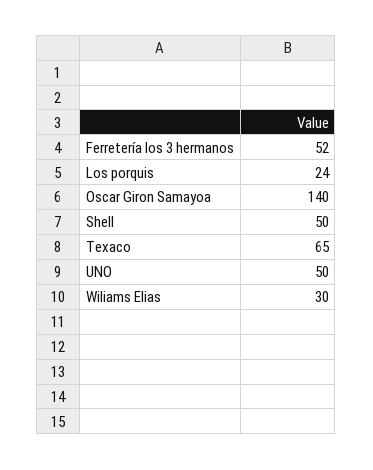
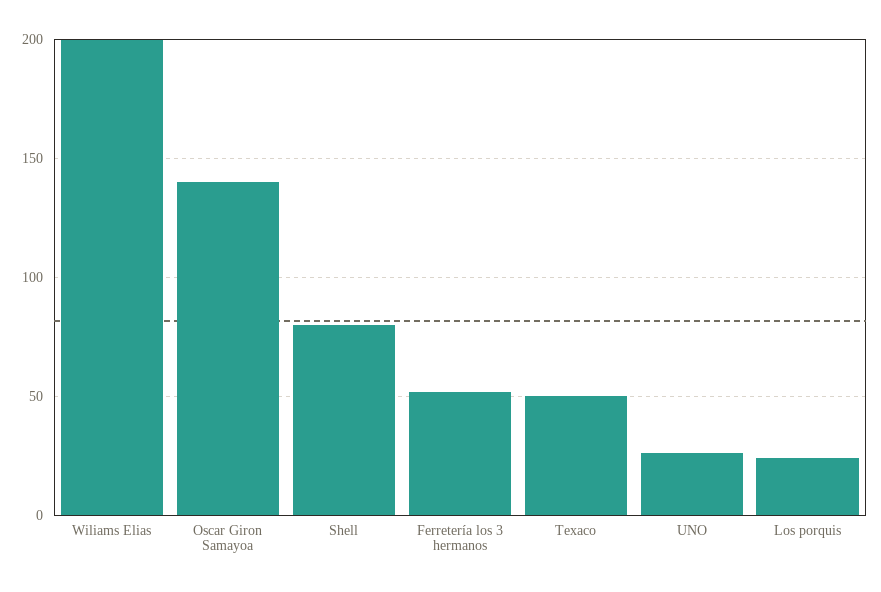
  {
    "Ferretería los 3 hermanos": 52,
    "Los porquis": 24,
    "Oscar Giron Samayoa": 140,
-   "Shell": 50,
+   "Shell": 80,
-   "Texaco": 65,
+   "Texaco": 50,
-   "UNO": 50,
+   "UNO": 25,
-   "Wiliams Elias": 30
+   "Wiliams Elias": 200
  }

